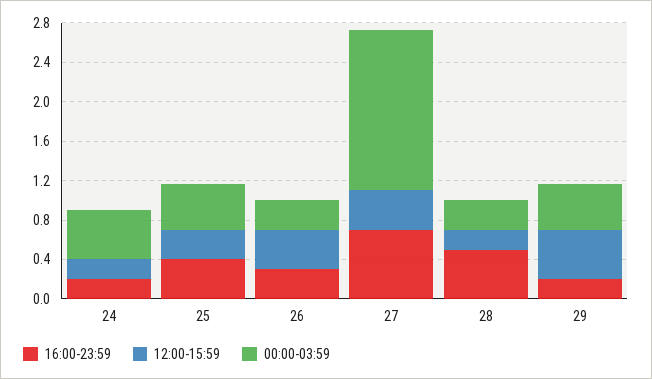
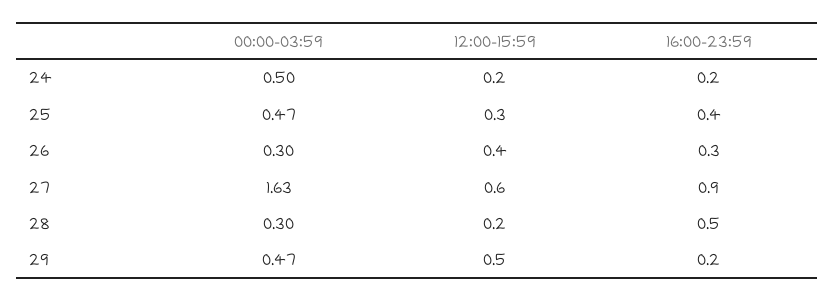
  {
    "16:00-23:59": {
      "24": 0.2,
      "25": 0.4,
      "26": 0.3,
-     "27": 0.7,
+     "27": 0.9,
      "28": 0.5,
      "29": 0.2
    },
    "12:00-15:59": {
      "24": 0.2,
      "25": 0.3,
      "26": 0.4,
-     "27": 0.4,
+     "27": 0.6,
      "28": 0.2,
      "29": 0.5
    },
    "00:00-03:59": {
      "24": 0.5,
      "25": 0.47,
      "26": 0.3,
      "27": 1.63,
      "28": 0.3,
      "29": 0.47
    }
  }

